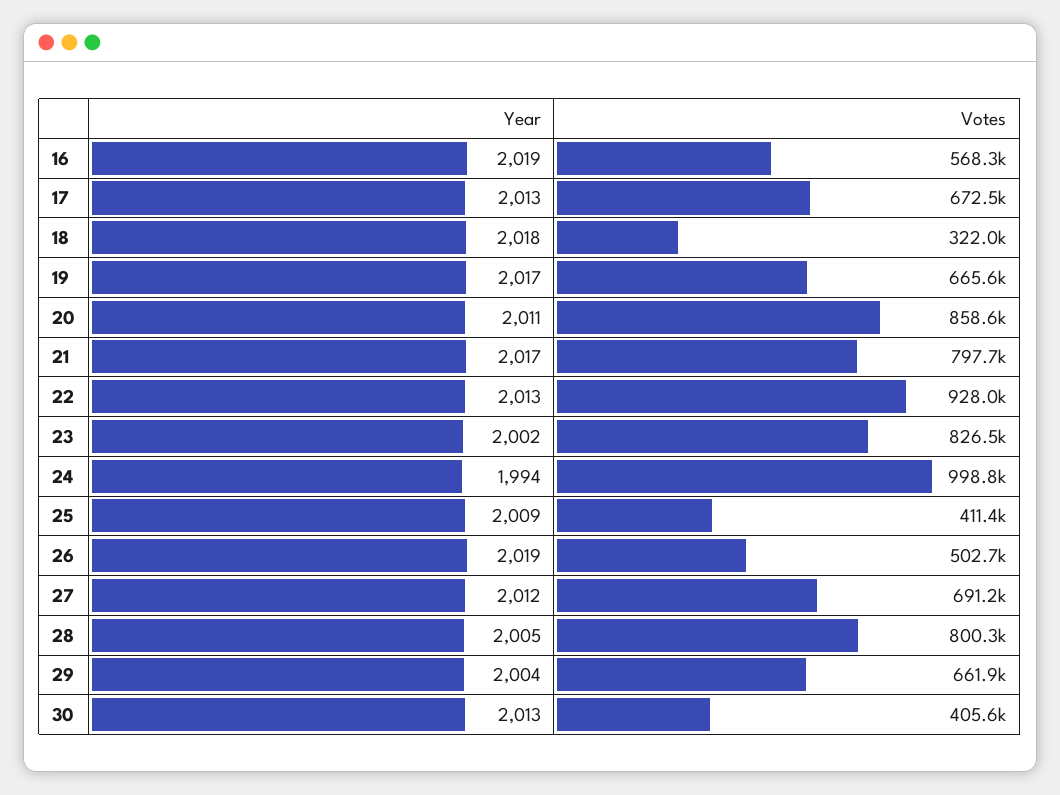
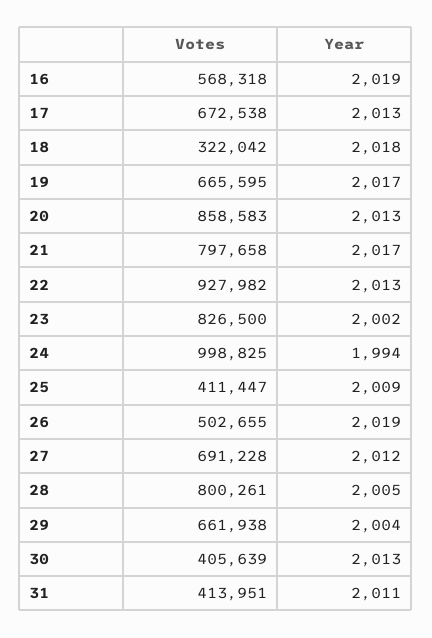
  {
    "Year": {
      "16": 2019,
      "17": 2013,
      "18": 2018,
      "19": 2017,
-     "20": 2011,
+     "20": 2013,
      "21": 2017,
      "22": 2013,
      "23": 2002,
      "24": 1994,
      "25": 2009,
      "26": 2019,
      "27": 2012,
      "28": 2005,
      "29": 2004,
-     "30": 2013
+     "30": 2013,
+     "31": 2011
    },
    "Votes": {
      "16": 568318,
      "17": 672538,
      "18": 322042,
      "19": 665595,
      "20": 858583,
      "21": 797658,
      "22": 927982,
      "23": 826500,
      "24": 998825,
      "25": 411447,
      "26": 502655,
      "27": 691228,
      "28": 800261,
      "29": 661938,
-     "30": 405639
+     "30": 405639,
+     "31": 413951
    }
  }

